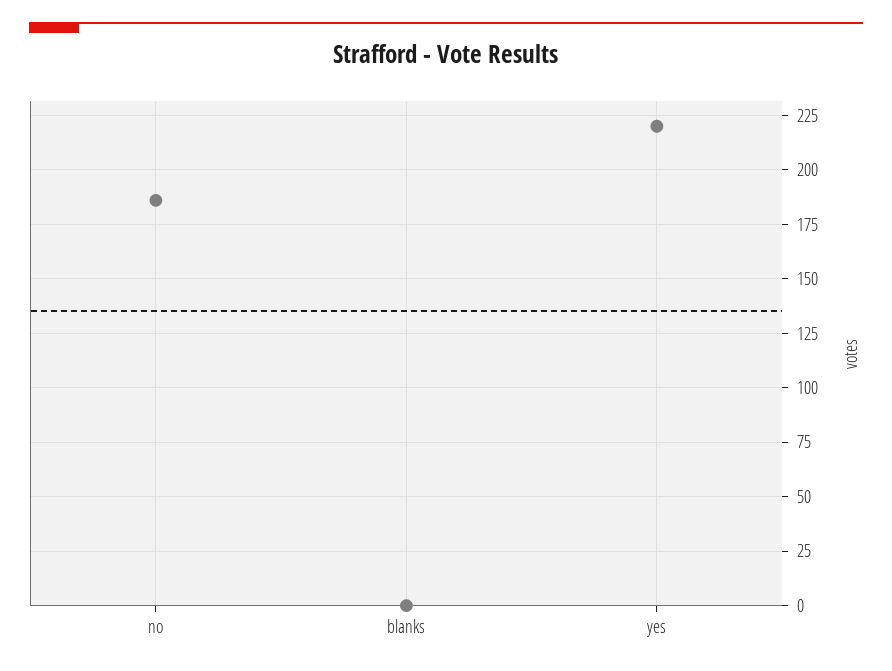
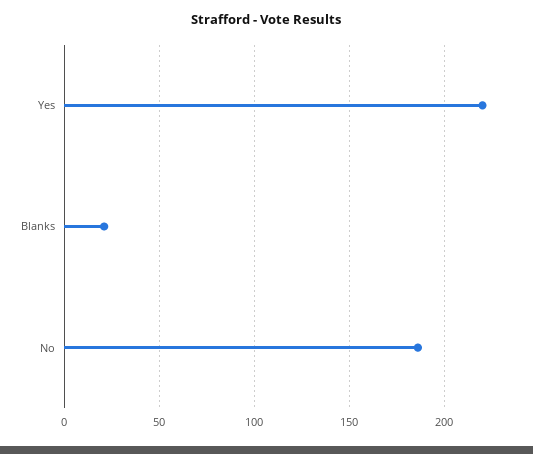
  {
    "no": 185,
-   "blanks": 0,
+   "blanks": 20,
    "yes": 220
  }

